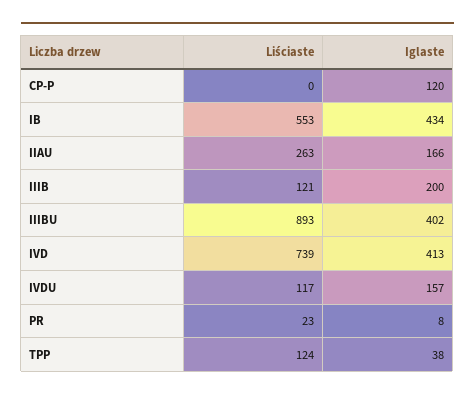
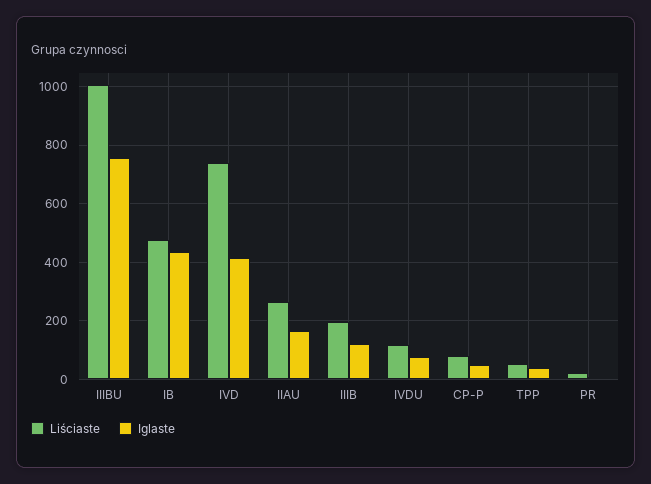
  {
    "Liściaste": {
-     "CP-P": 0,
+     "CP-P": 75,
-     "IB": 553,
+     "IB": 475,
      "IIAU": 263,
-     "IIIB": 121,
+     "IIIB": 200,
-     "IIIBU": 893,
+     "IIIBU": 1000,
      "IVD": 739,
      "IVDU": 117,
      "PR": 23,
-     "TPP": 124
+     "TPP": 50
    },
    "Iglaste": {
-     "CP-P": 120,
+     "CP-P": 50,
      "IB": 434,
      "IIAU": 166,
-     "IIIB": 200,
+     "IIIB": 125,
-     "IIIBU": 402,
+     "IIIBU": 750,
      "IVD": 413,
-     "IVDU": 157,
+     "IVDU": 75,
      "PR": 8,
      "TPP": 38
    }
  }

